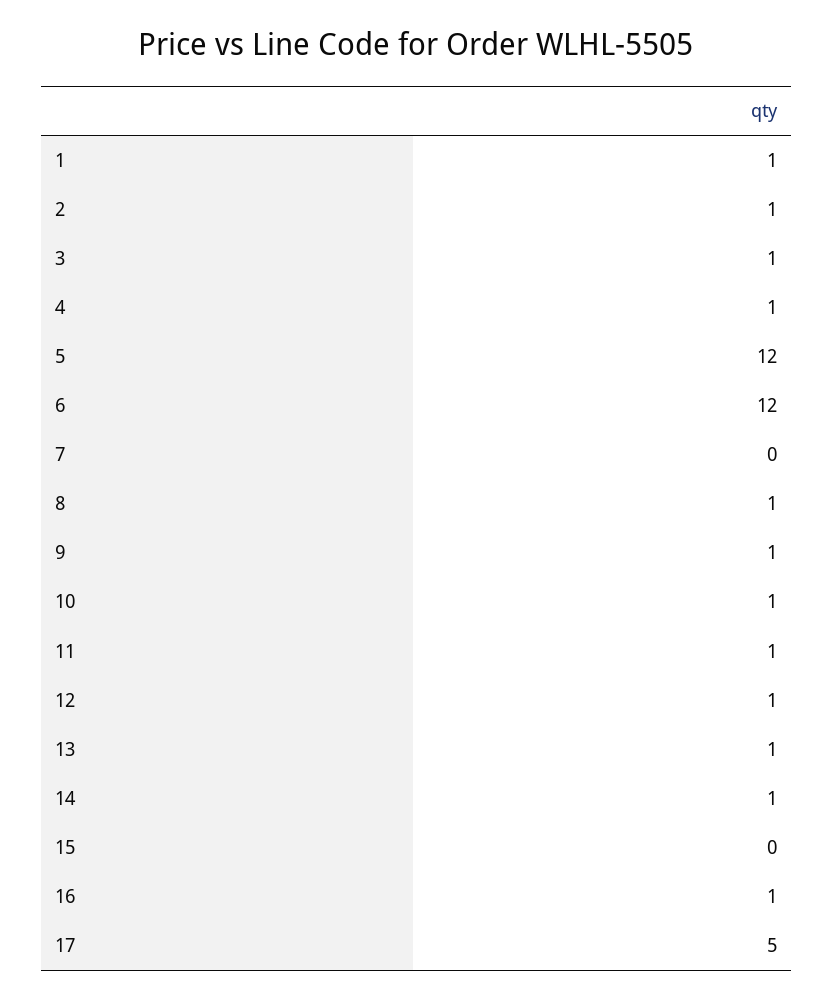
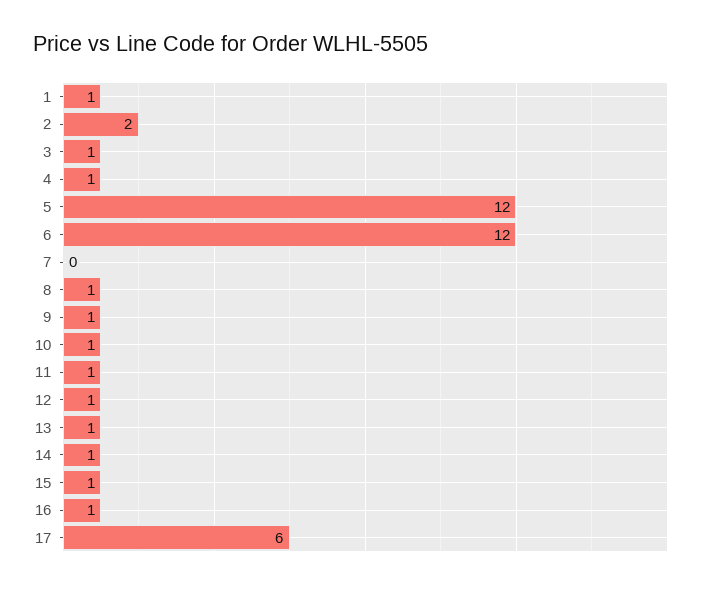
  {
    "1": 1,
-   "2": 1,
+   "2": 2,
    "3": 1,
    "4": 1,
    "5": 12,
    "6": 12,
    "7": 0,
    "8": 1,
    "9": 1,
    "10": 1,
    "11": 1,
    "12": 1,
    "13": 1,
    "14": 1,
-   "15": 0,
+   "15": 1,
    "16": 1,
-   "17": 5
+   "17": 6
  }

